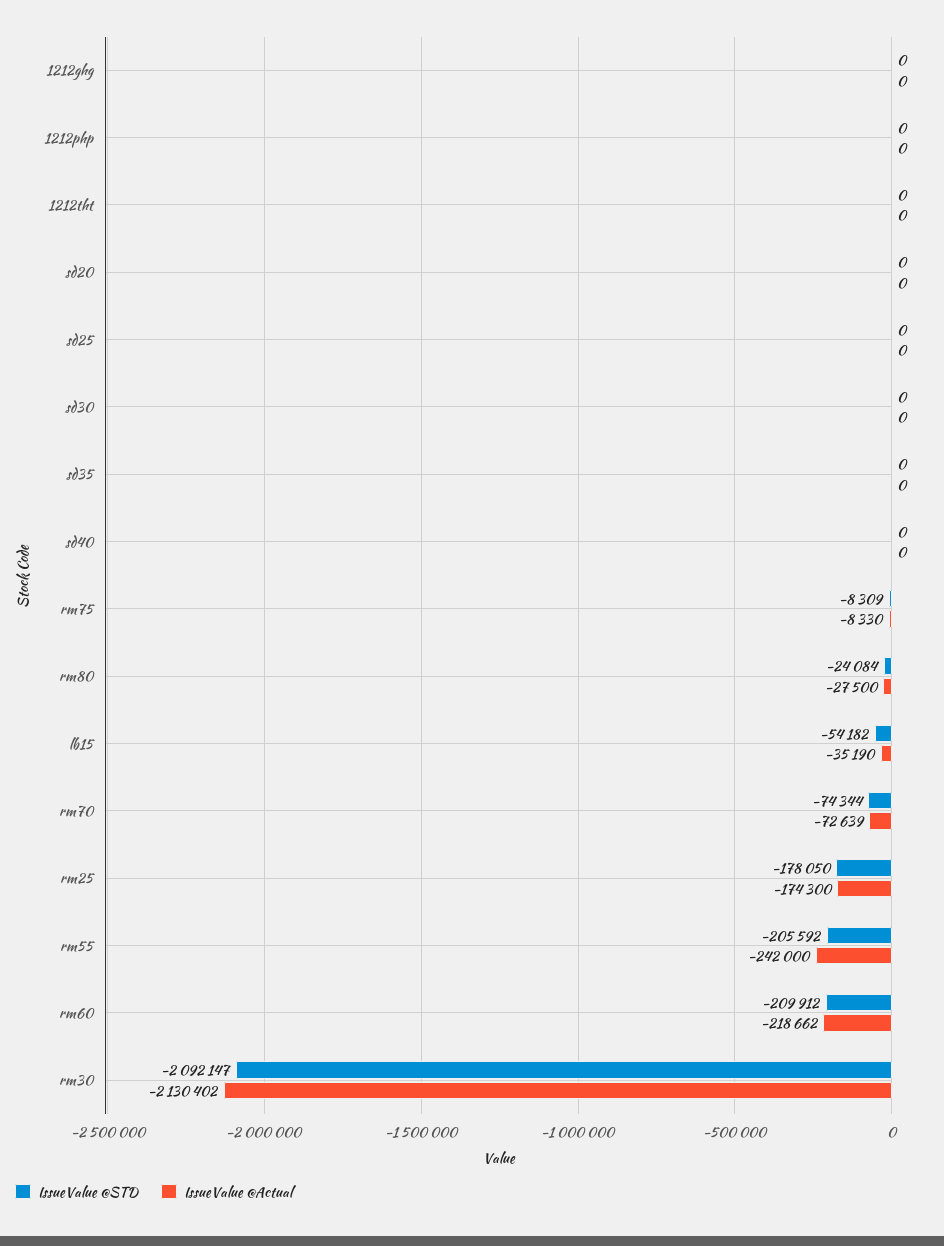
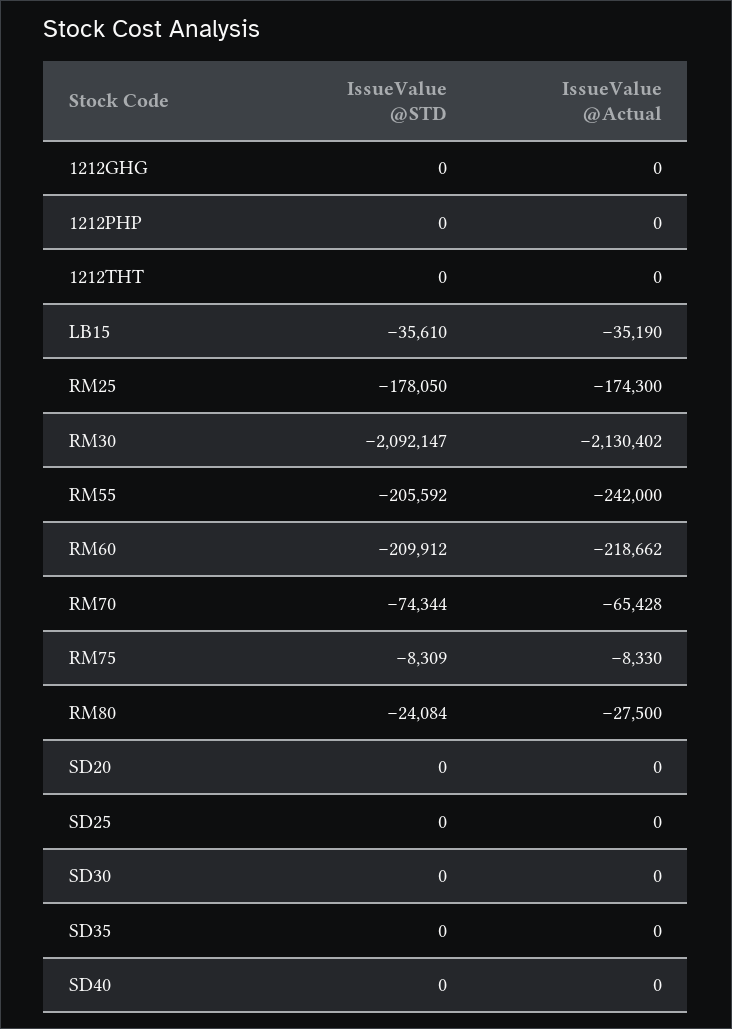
  {
    "IssueValue @STD": {
      "1212ghg": 0,
      "1212php": 0,
      "1212tht": 0,
      "sd20": 0,
      "sd25": 0,
      "sd30": 0,
      "sd35": 0,
      "sd40": 0,
      "rm75": -8309,
      "rm80": -24084,
-     "lb15": -54182,
+     "lb15": -35610,
      "rm70": -74344,
      "rm25": -178050,
      "rm55": -205592,
      "rm60": -209912,
      "rm30": -2092147
    },
    "IssueValue @Actual": {
      "1212ghg": 0,
      "1212php": 0,
      "1212tht": 0,
      "sd20": 0,
      "sd25": 0,
      "sd30": 0,
      "sd35": 0,
      "sd40": 0,
      "rm75": -8330,
      "rm80": -27500,
      "lb15": -35190,
-     "rm70": -72639,
+     "rm70": -65428,
      "rm25": -174300,
      "rm55": -242000,
      "rm60": -218662,
      "rm30": -2130402
    }
  }

